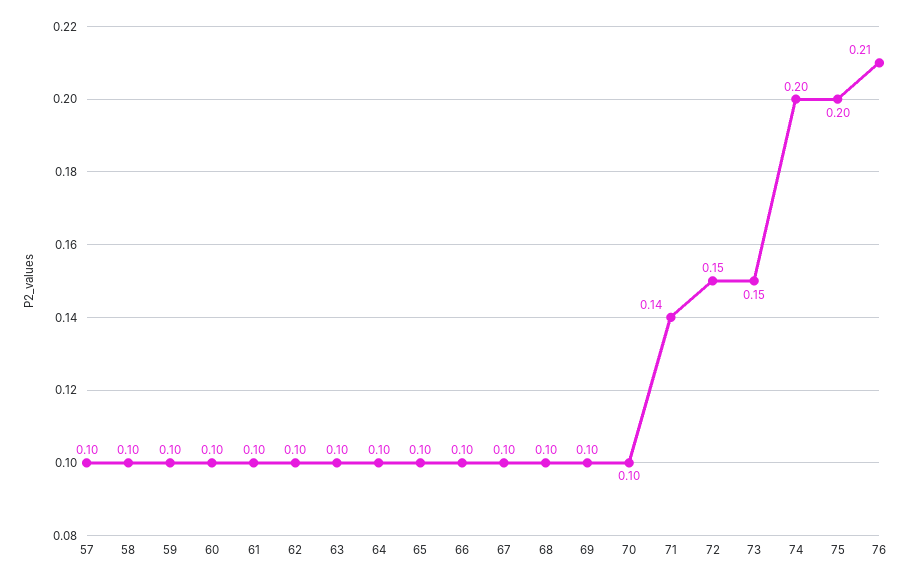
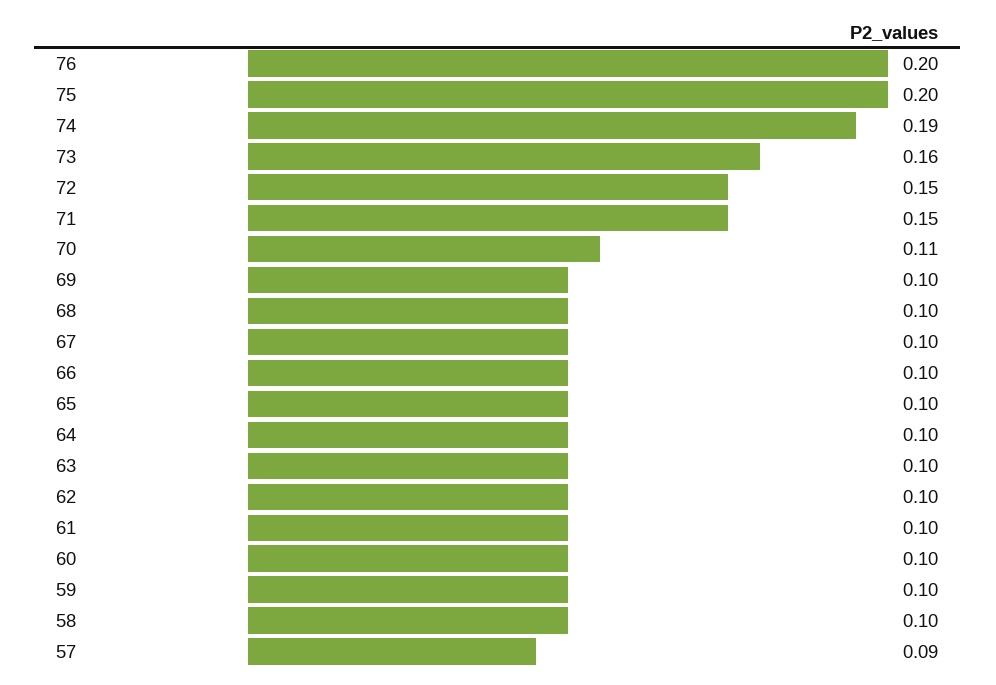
  {
-   "57": 0.1,
+   "57": 0.09,
    "58": 0.1,
    "59": 0.1,
    "60": 0.1,
    "61": 0.1,
    "62": 0.1,
    "63": 0.1,
    "64": 0.1,
    "65": 0.1,
    "66": 0.1,
    "67": 0.1,
    "68": 0.1,
    "69": 0.1,
-   "70": 0.1,
+   "70": 0.11,
-   "71": 0.14,
+   "71": 0.15,
    "72": 0.15,
-   "73": 0.15,
+   "73": 0.16,
-   "74": 0.2,
+   "74": 0.19,
    "75": 0.2,
-   "76": 0.21
+   "76": 0.2
  }

